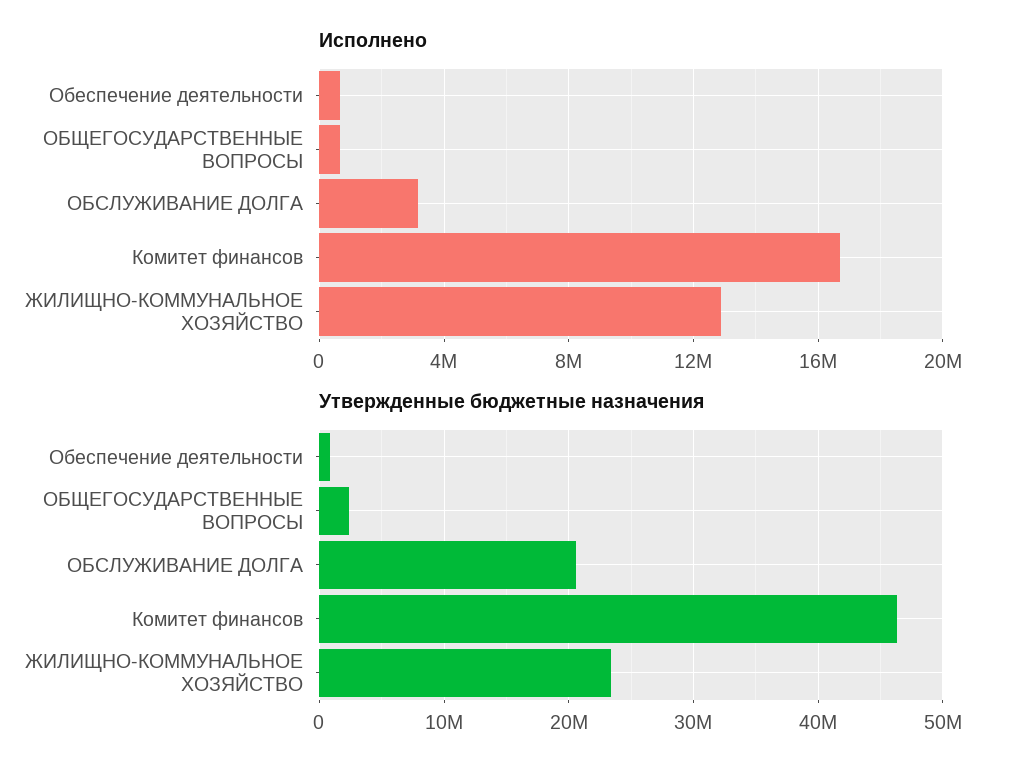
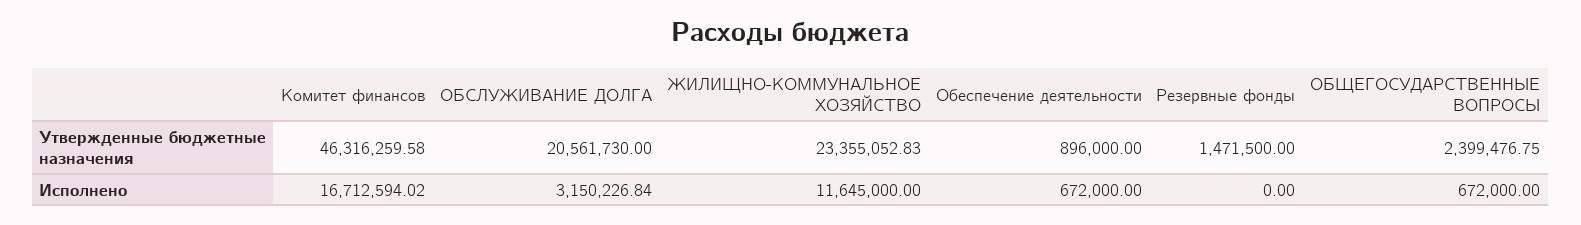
  {
    "Исполнено": {
      "Обеспечение деятельности": 672000,
      "ОБЩЕГОСУДАРСТВЕННЫЕ ВОПРОСЫ": 672000,
      "ОБСЛУЖИВАНИЕ ДОЛГА": 3150226.84,
      "Комитет финансов": 16712594.02,
-     "ЖИЛИЩНО-КОММУНАЛЬНОЕ ХОЗЯЙСТВО": 13000000
+     "ЖИЛИЩНО-КОММУНАЛЬНОЕ ХОЗЯЙСТВО": 11645000,
+     "Резервные фонды": 0
    },
    "Утвержденные бюджетные назначения": {
      "Обеспечение деятельности": 896000,
      "ОБЩЕГОСУДАРСТВЕННЫЕ ВОПРОСЫ": 2399476.75,
      "ОБСЛУЖИВАНИЕ ДОЛГА": 20561730,
      "Комитет финансов": 46316259.58,
-     "ЖИЛИЩНО-КОММУНАЛЬНОЕ ХОЗЯЙСТВО": 23355052.83
+     "ЖИЛИЩНО-КОММУНАЛЬНОЕ ХОЗЯЙСТВО": 23355052.83,
+     "Резервные фонды": 1471500
    }
  }

